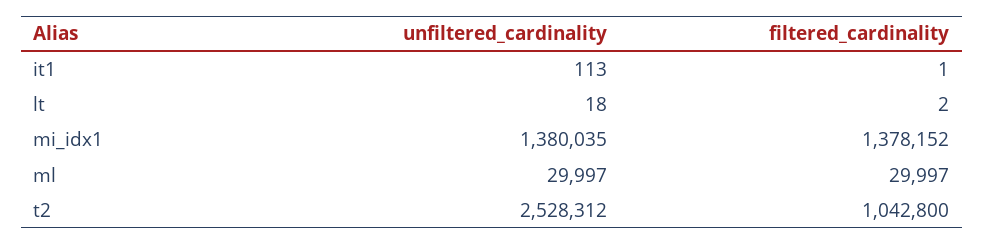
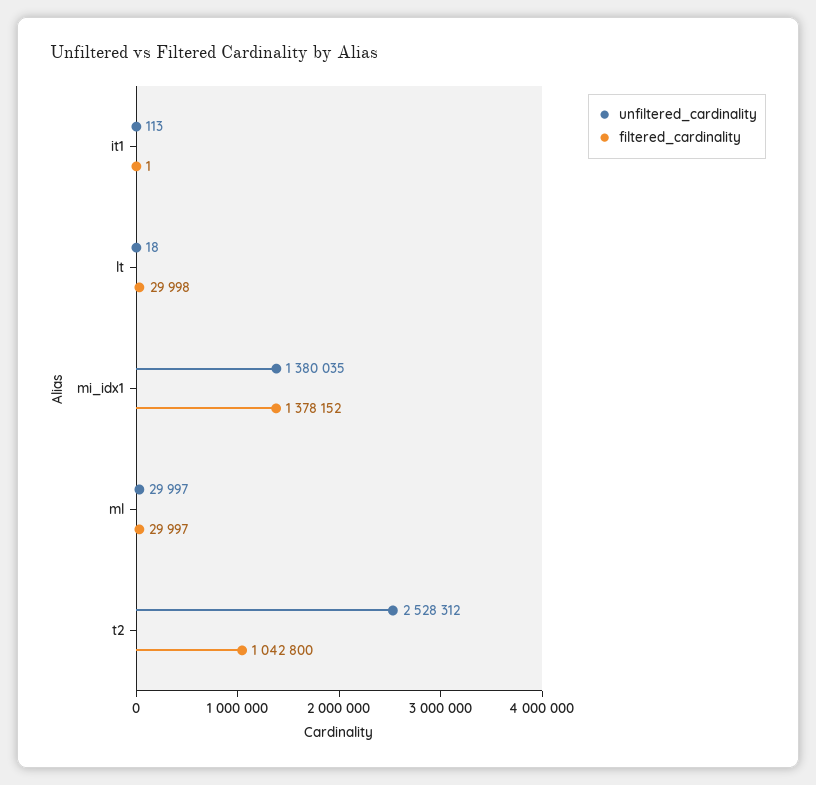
  {
    "unfiltered_cardinality": {
      "it1": 113,
      "lt": 18,
      "mi_idx1": 1380035,
      "ml": 29997,
      "t2": 2528312
    },
    "filtered_cardinality": {
      "it1": 1,
-     "lt": 2,
+     "lt": 29998,
      "mi_idx1": 1378152,
      "ml": 29997,
      "t2": 1042800
    }
  }

